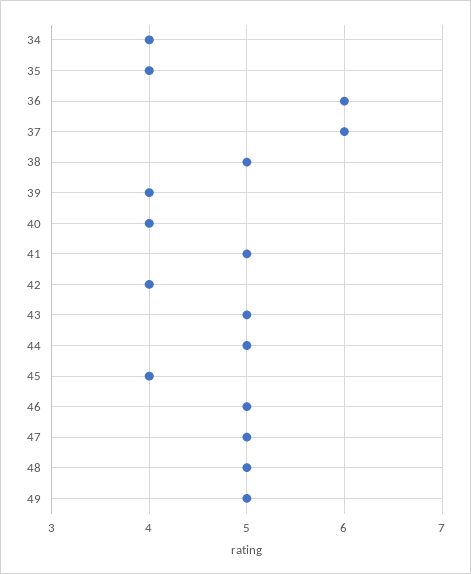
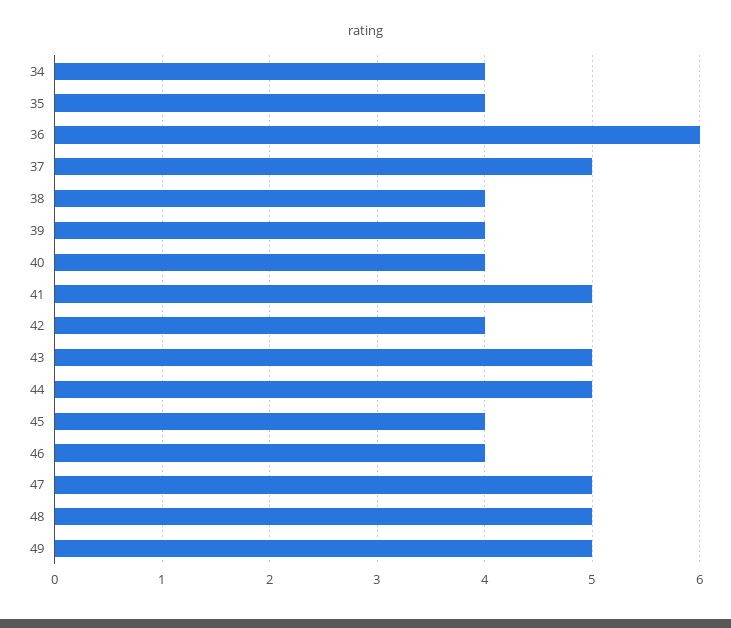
  {
    "34": 4,
    "35": 4,
    "36": 6,
-   "37": 6,
+   "37": 5,
-   "38": 5,
+   "38": 4,
    "39": 4,
    "40": 4,
    "41": 5,
    "42": 4,
    "43": 5,
    "44": 5,
    "45": 4,
-   "46": 5,
+   "46": 4,
    "47": 5,
    "48": 5,
    "49": 5
  }

